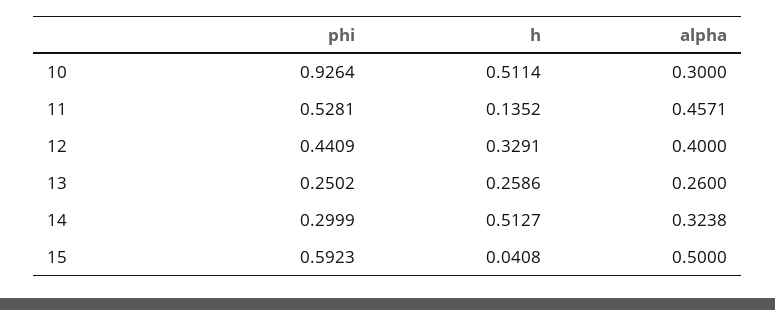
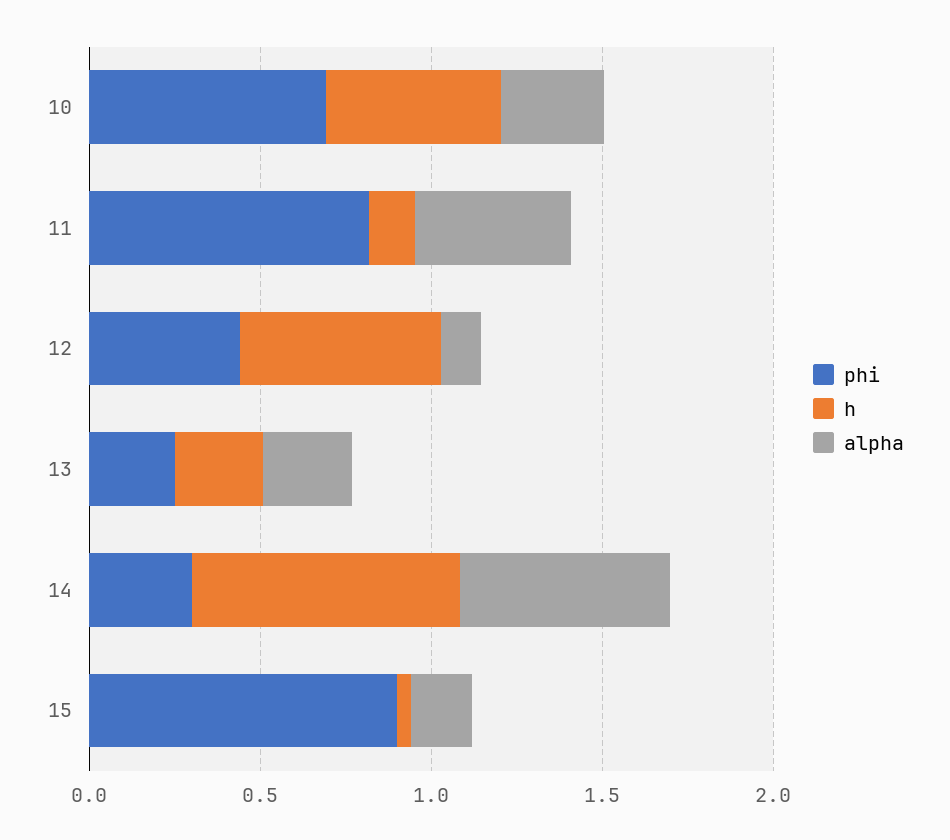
  {
    "phi": {
-     "10": 0.9264,
+     "10": 0.7,
-     "11": 0.5281,
+     "11": 0.8,
      "12": 0.4409,
      "13": 0.2502,
      "14": 0.2999,
-     "15": 0.5923
+     "15": 0.9
    },
    "h": {
      "10": 0.5114,
      "11": 0.1352,
-     "12": 0.3291,
+     "12": 0.6,
      "13": 0.2586,
-     "14": 0.5127,
+     "14": 0.8,
      "15": 0.0408
    },
    "alpha": {
      "10": 0.3,
      "11": 0.4571,
-     "12": 0.4,
+     "12": 0.1,
      "13": 0.26,
-     "14": 0.3238,
+     "14": 0.6,
-     "15": 0.5
+     "15": 0.2
    }
  }

